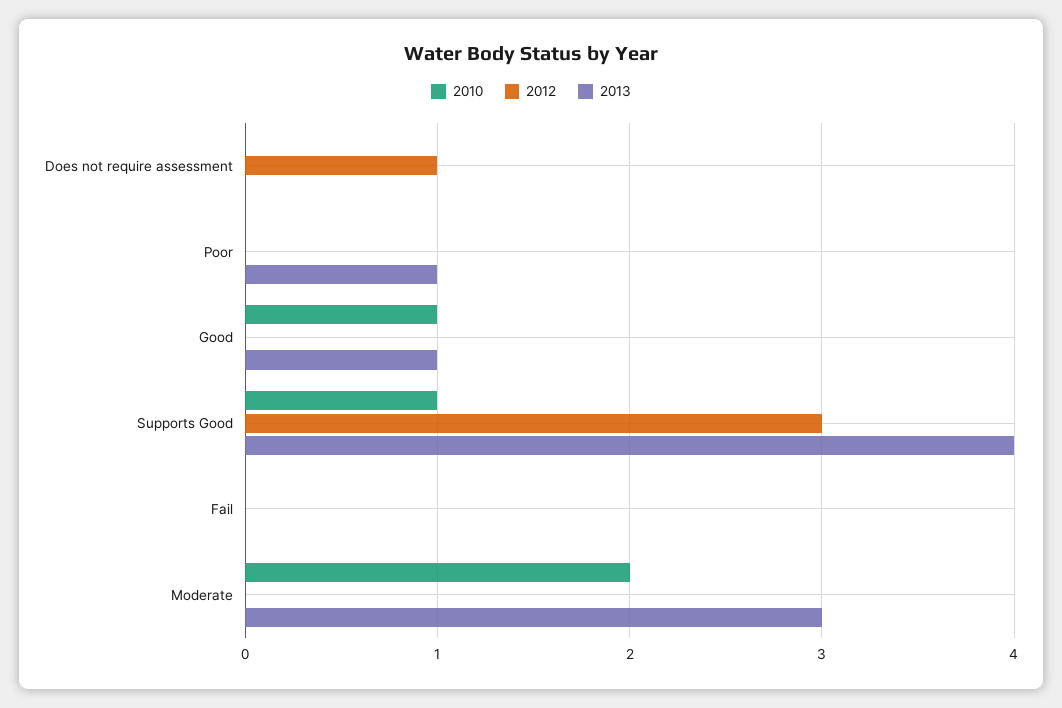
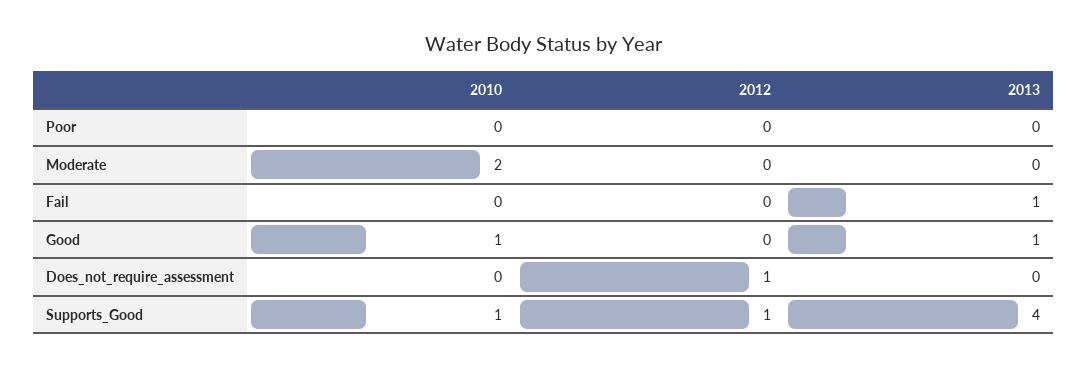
  {
    "2010": {
      "Does not require assessment": 0,
      "Poor": 0,
      "Good": 1,
      "Supports Good": 1,
      "Fail": 0,
      "Moderate": 2
    },
    "2012": {
      "Does not require assessment": 1,
      "Poor": 0,
      "Good": 0,
-     "Supports Good": 3,
+     "Supports Good": 1,
      "Fail": 0,
      "Moderate": 0
    },
    "2013": {
      "Does not require assessment": 0,
-     "Poor": 1,
+     "Poor": 0,
      "Good": 1,
      "Supports Good": 4,
-     "Fail": 0,
+     "Fail": 1,
-     "Moderate": 3
+     "Moderate": 0
    }
  }

